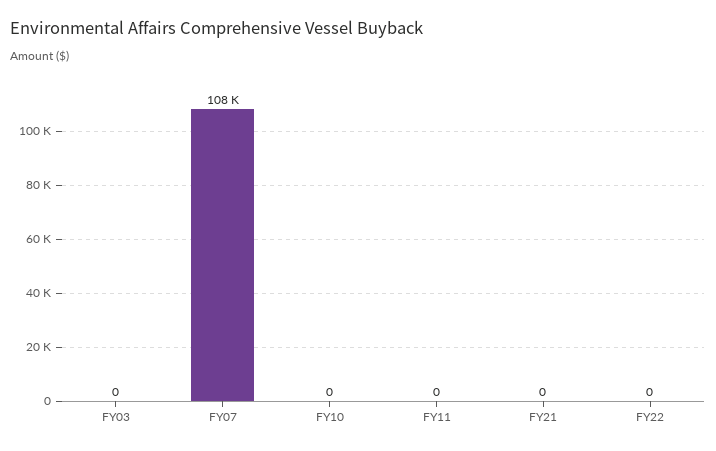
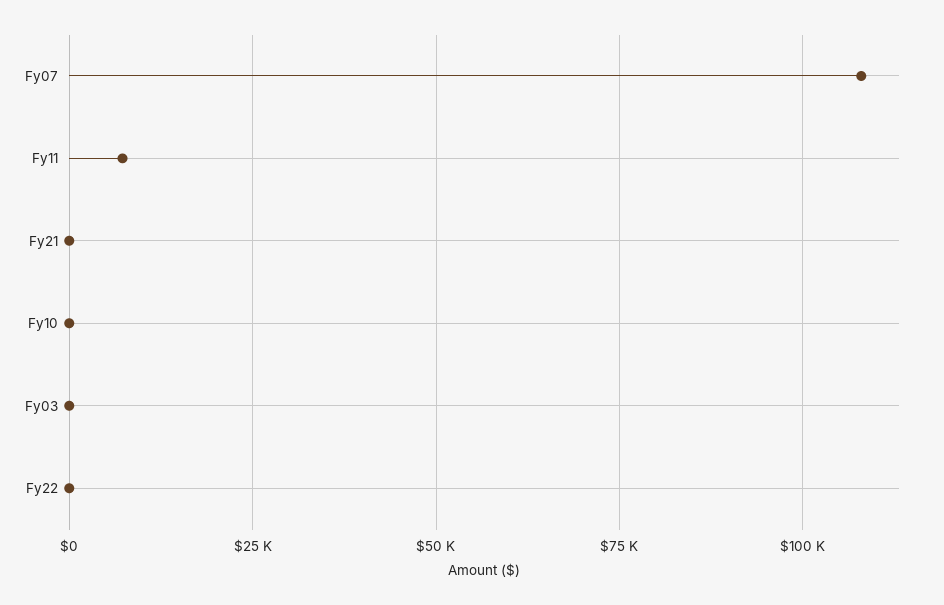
  {
    "FY03": 0,
    "FY07": 108000,
    "FY10": 0,
-   "FY11": 0,
+   "FY11": 7500,
    "FY21": 0,
    "FY22": 0
  }

